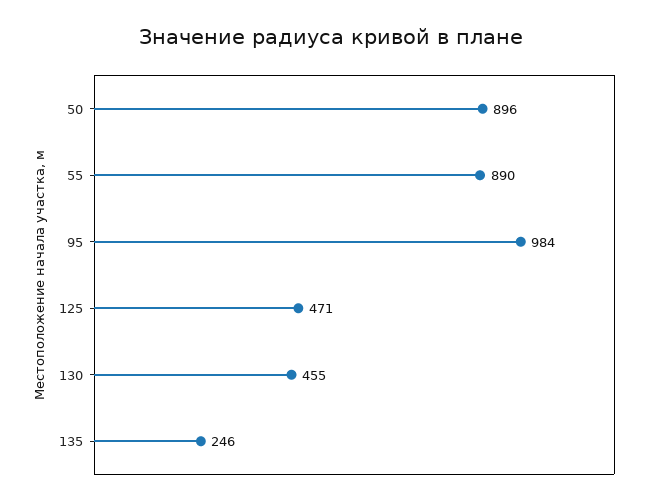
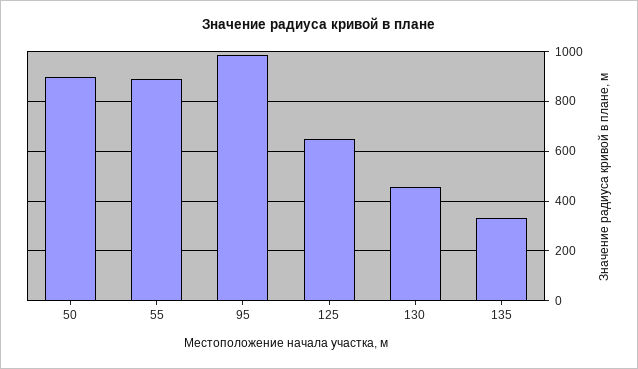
  {
    "50": 896,
    "55": 890,
    "95": 984,
-   "125": 471,
+   "125": 650,
    "130": 455,
-   "135": 246
+   "135": 325
  }

